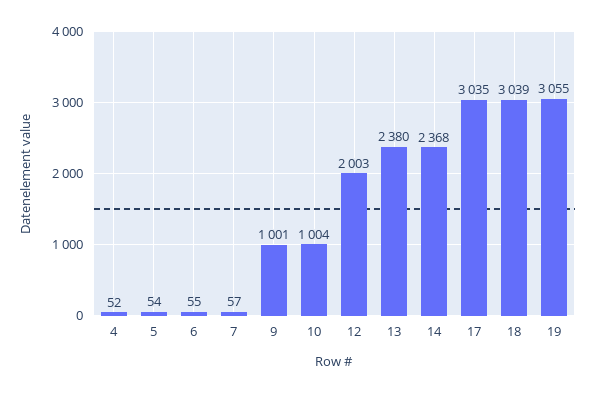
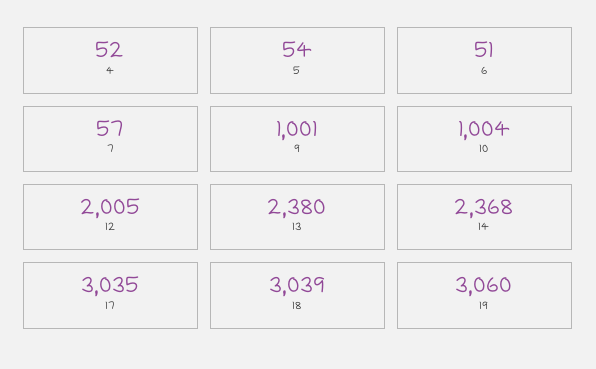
  {
    "4": 52,
    "5": 54,
-   "6": 55,
+   "6": 51,
    "7": 57,
    "9": 1001,
    "10": 1004,
-   "12": 2003,
+   "12": 2005,
    "13": 2380,
    "14": 2368,
    "17": 3035,
    "18": 3039,
-   "19": 3055
+   "19": 3060
  }

